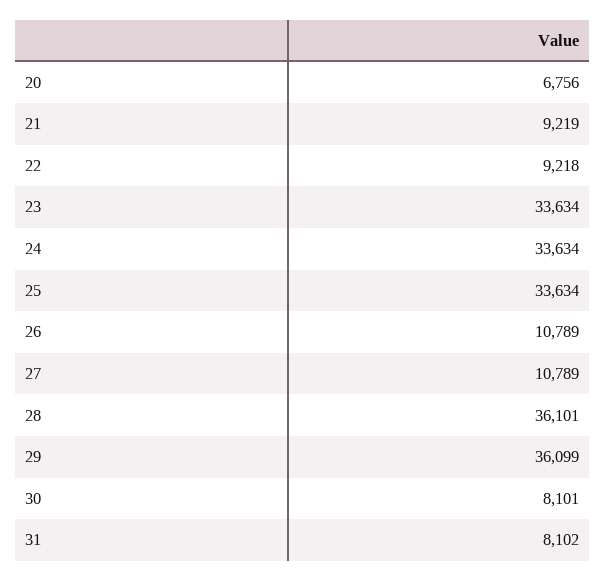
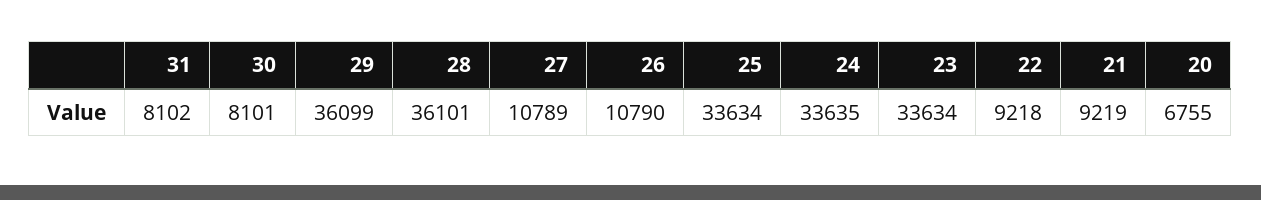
  {
-   "20": 6756,
+   "20": 6755,
    "21": 9219,
    "22": 9218,
    "23": 33634,
-   "24": 33634,
+   "24": 33635,
    "25": 33634,
-   "26": 10789,
+   "26": 10790,
    "27": 10789,
    "28": 36101,
    "29": 36099,
    "30": 8101,
    "31": 8102
  }

